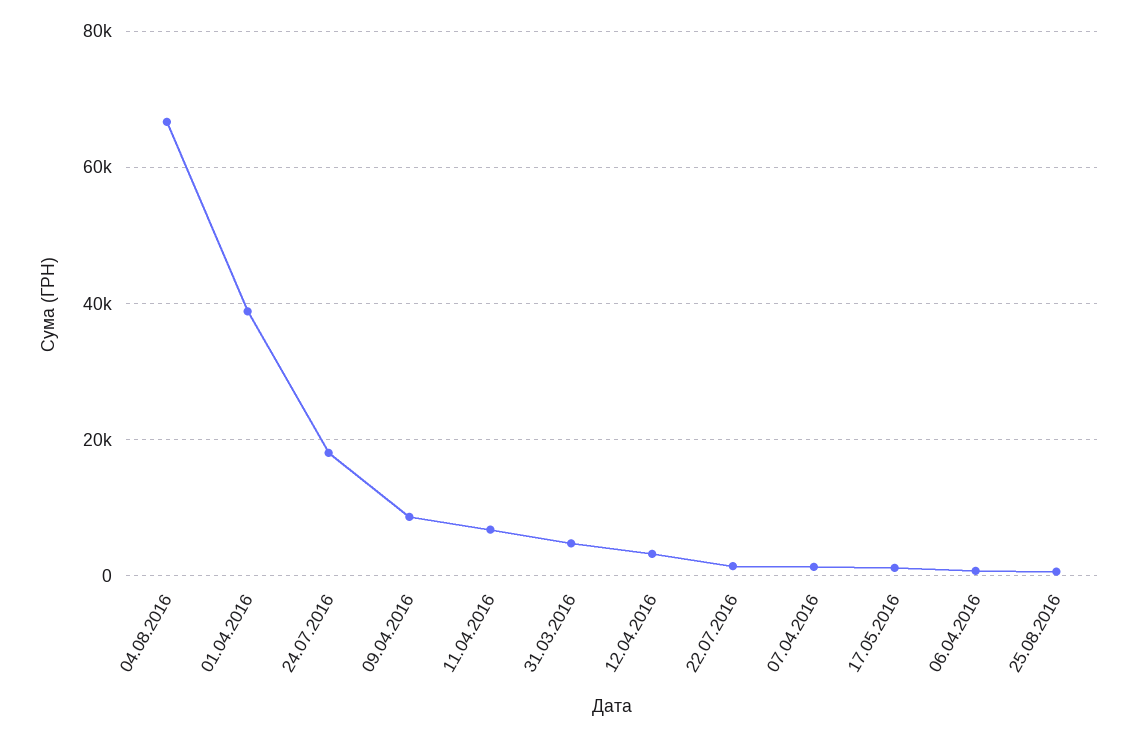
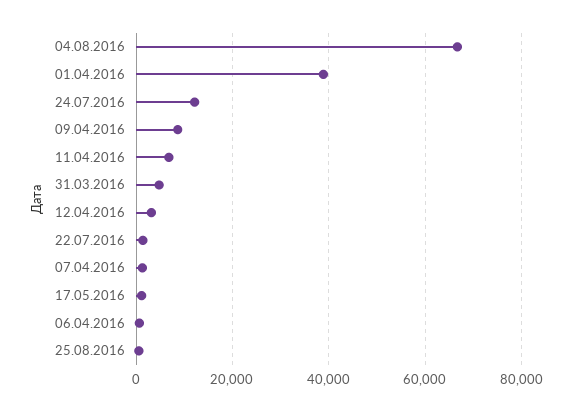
  {
    "04.08.2016": 66000,
    "01.04.2016": 38000,
-   "24.07.2016": 18000,
+   "24.07.2016": 12000,
    "09.04.2016": 8000,
    "11.04.2016": 6000,
    "31.03.2016": 4000,
    "12.04.2016": 4000,
    "22.07.2016": 2000,
    "07.04.2016": 2000,
    "17.05.2016": 2000,
    "06.04.2016": 0,
    "25.08.2016": 0
  }

